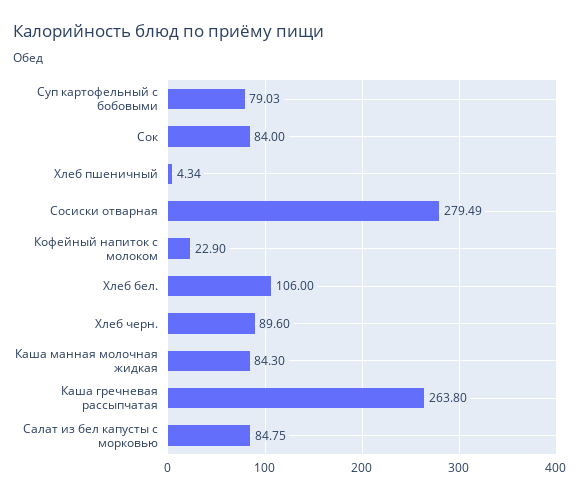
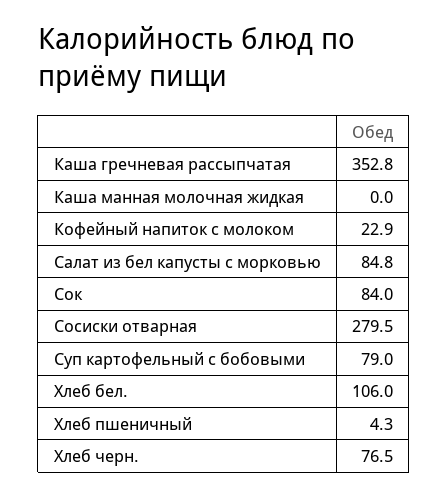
  {
    "Суп картофельный с бобовыми": 79.03,
    "Сок": 84,
    "Хлеб пшеничный": 4.34,
    "Сосиски отварная": 279.49,
    "Кофейный напиток с молоком": 22.9,
    "Хлеб бел.": 106,
-   "Хлеб черн.": 89.6,
+   "Хлеб черн.": 76.5,
-   "Каша манная молочная жидкая": 84.3,
+   "Каша манная молочная жидкая": 0,
-   "Каша гречневая рассыпчатая": 263.8,
+   "Каша гречневая рассыпчатая": 352.8,
    "Салат из бел капусты с морковью": 84.75
  }

